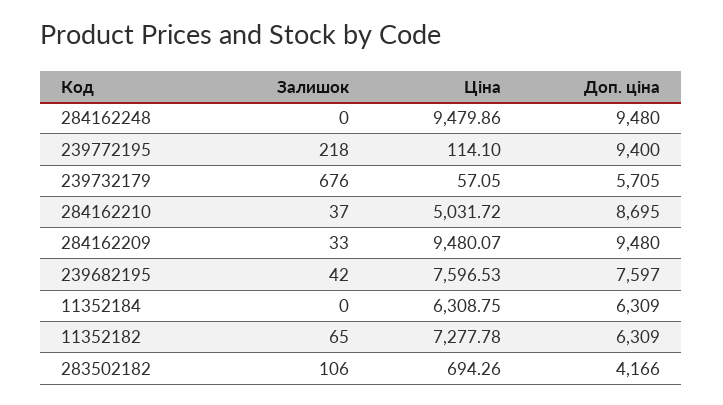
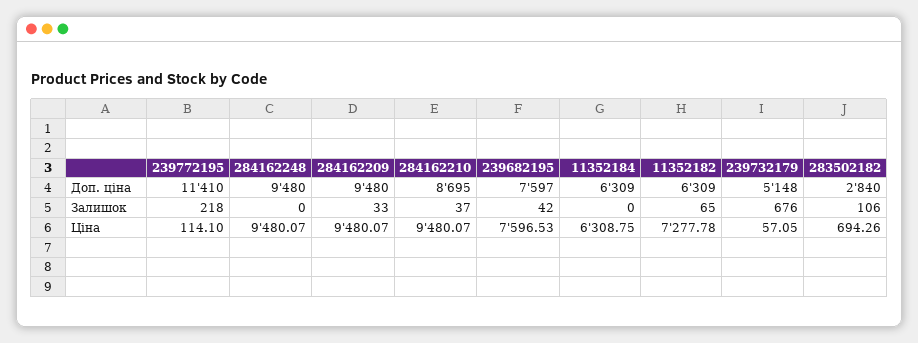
  {
    "Залишок": {
      "284162248": 0,
      "239772195": 218,
      "239732179": 676,
      "284162210": 37,
      "284162209": 33,
      "239682195": 42,
      "11352184": 0,
      "11352182": 65,
      "283502182": 106
    },
    "Ціна": {
-     "284162248": 9479.86,
+     "284162248": 9480.07,
      "239772195": 114.1,
      "239732179": 57.05,
-     "284162210": 5031.72,
+     "284162210": 9480.07,
      "284162209": 9480.07,
      "239682195": 7596.53,
      "11352184": 6308.75,
      "11352182": 7277.78,
      "283502182": 694.26
    },
    "Доп. ціна": {
      "284162248": 9480,
-     "239772195": 9400,
+     "239772195": 11410,
-     "239732179": 5705,
+     "239732179": 5148,
      "284162210": 8695,
      "284162209": 9480,
      "239682195": 7597,
      "11352184": 6309,
      "11352182": 6309,
-     "283502182": 4166
+     "283502182": 2840
    }
  }

